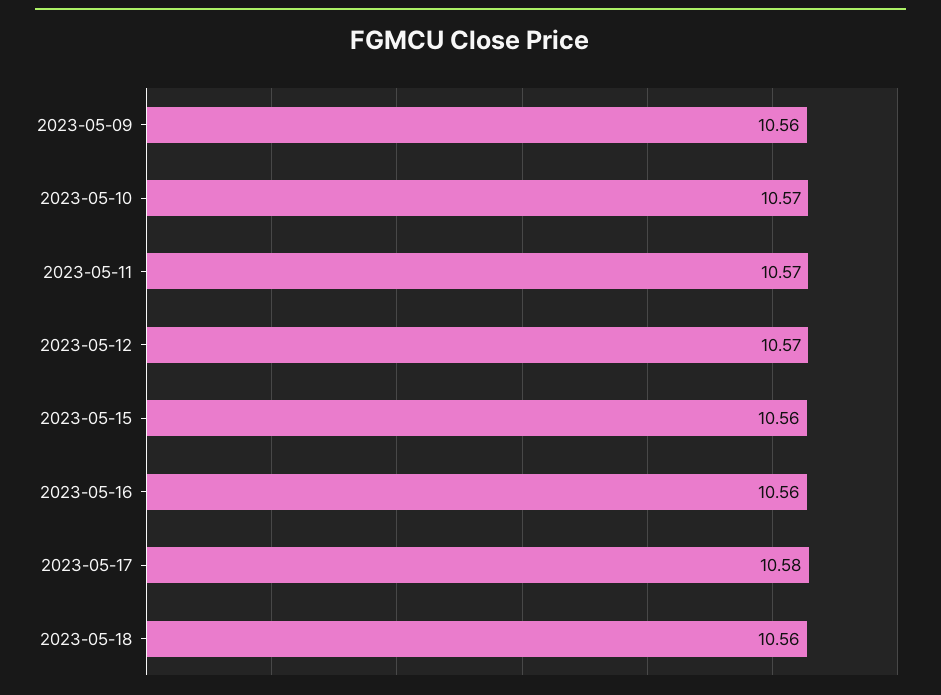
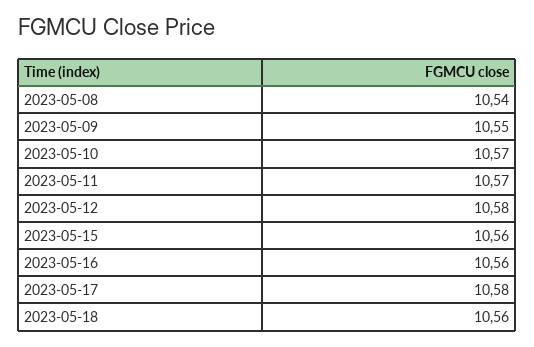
  {
-   "2023-05-09": 10.56,
+   "2023-05-09": 10.55,
    "2023-05-10": 10.57,
    "2023-05-11": 10.57,
-   "2023-05-12": 10.57,
+   "2023-05-12": 10.58,
    "2023-05-15": 10.56,
    "2023-05-16": 10.56,
    "2023-05-17": 10.58,
-   "2023-05-18": 10.56
+   "2023-05-18": 10.56,
+   "2023-05-08": 10.54
  }

